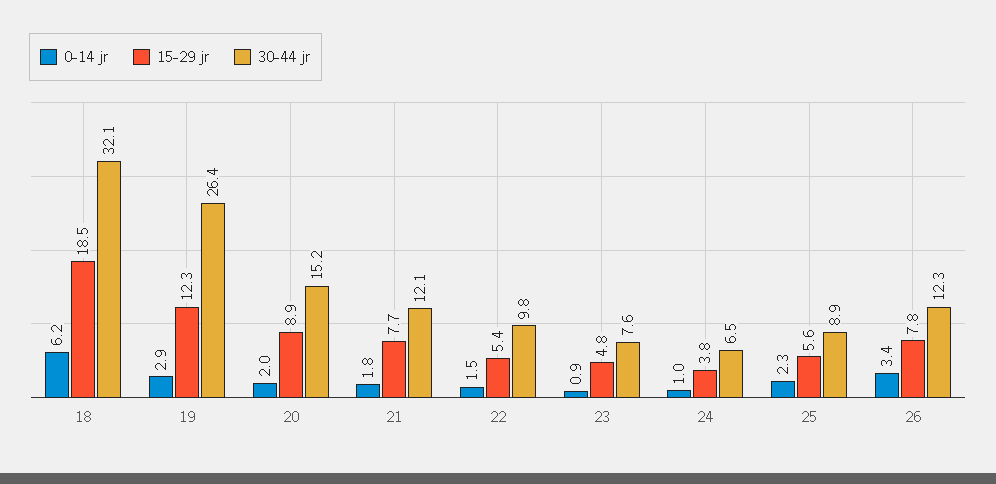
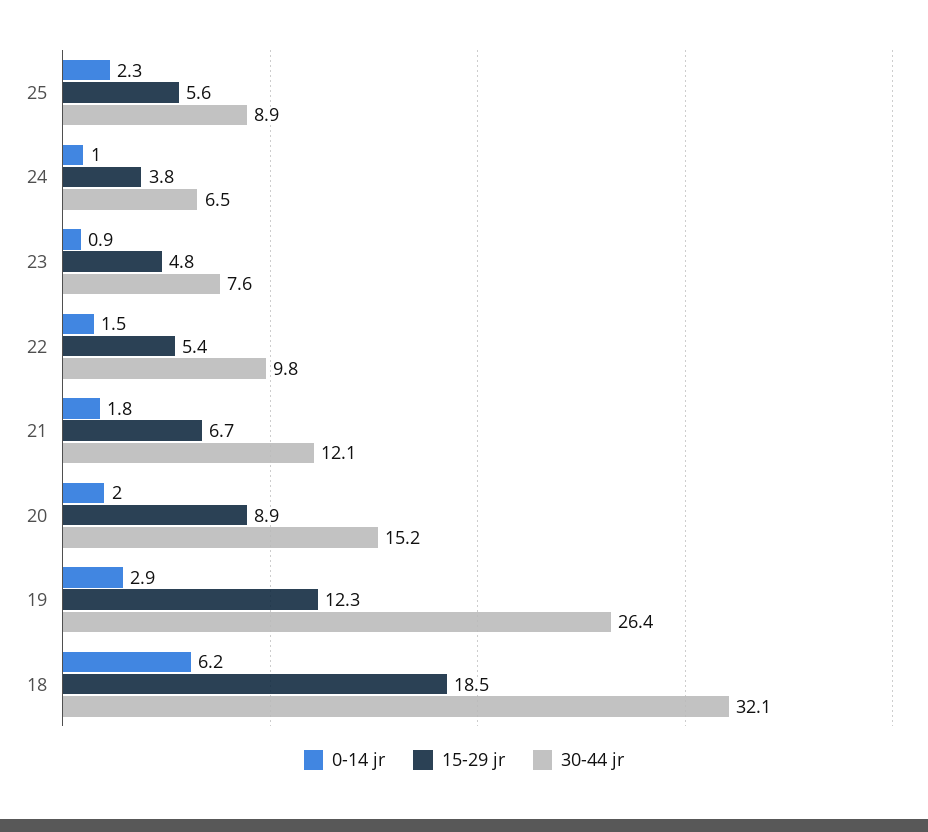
  {
    "0-14 jr": {
      "18": 6.2,
      "19": 2.9,
      "20": 2,
      "21": 1.8,
      "22": 1.5,
      "23": 0.9,
      "24": 1,
-     "25": 2.3,
+     "25": 2.3
-     "26": 3.4
    },
    "15-29 jr": {
      "18": 18.5,
      "19": 12.3,
      "20": 8.9,
-     "21": 7.7,
+     "21": 6.7,
      "22": 5.4,
      "23": 4.8,
      "24": 3.8,
-     "25": 5.6,
+     "25": 5.6
-     "26": 7.8
    },
    "30-44 jr": {
      "18": 32.1,
      "19": 26.4,
      "20": 15.2,
      "21": 12.1,
      "22": 9.8,
      "23": 7.6,
      "24": 6.5,
-     "25": 8.9,
+     "25": 8.9
-     "26": 12.3
    }
  }

